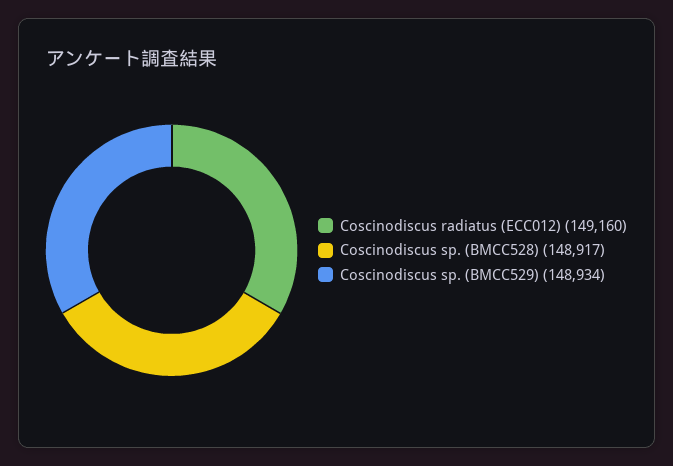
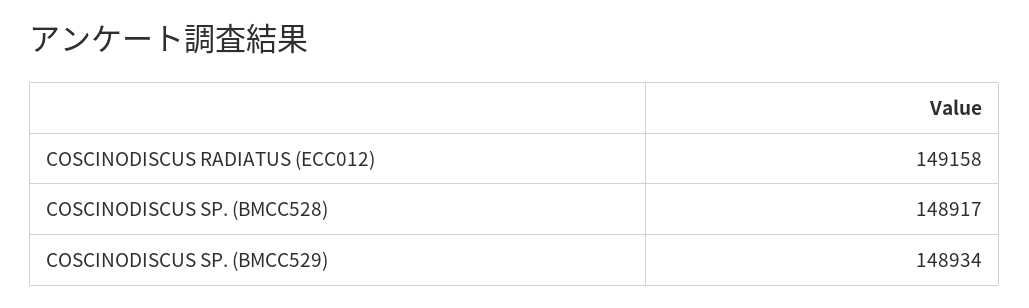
  {
-   "Coscinodiscus radiatus (ECC012)": 149160,
+   "Coscinodiscus radiatus (ECC012)": 149158,
    "Coscinodiscus sp. (BMCC528)": 148917,
    "Coscinodiscus sp. (BMCC529)": 148934
  }

